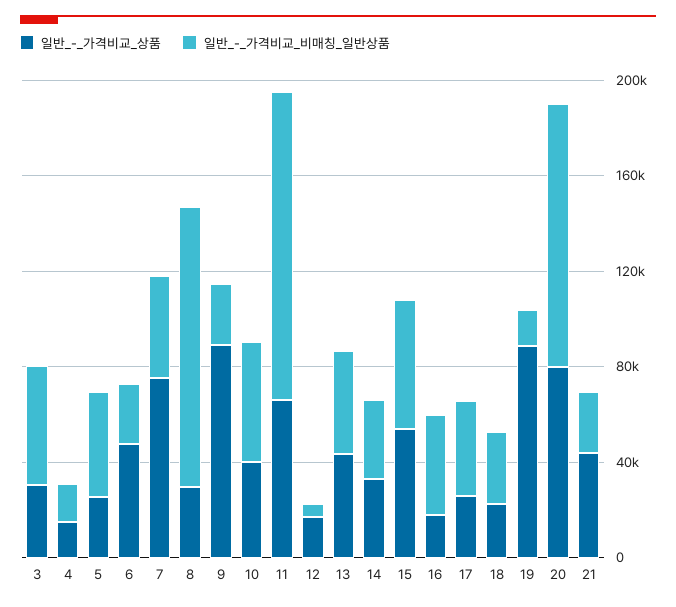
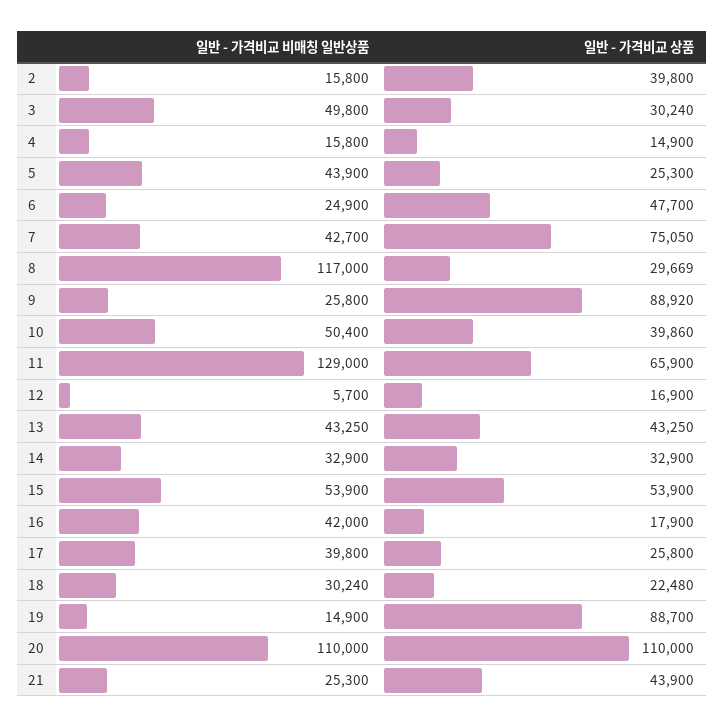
  {
    "일반_-_가격비교_상품": {
      "3": 30240,
      "4": 14900,
      "5": 25300,
      "6": 47700,
      "7": 75050,
      "8": 29669,
      "9": 88920,
      "10": 39860,
      "11": 65900,
      "12": 16900,
      "13": 43250,
      "14": 32900,
      "15": 53900,
      "16": 17900,
      "17": 25800,
      "18": 22480,
      "19": 88700,
-     "20": 80000,
+     "20": 110000,
-     "21": 43900
+     "21": 43900,
+     "2": 39800
    },
    "일반_-_가격비교_비매칭_일반상품": {
      "3": 49800,
      "4": 15800,
      "5": 43900,
      "6": 24900,
      "7": 42700,
      "8": 117000,
      "9": 25800,
      "10": 50400,
      "11": 129000,
      "12": 5700,
      "13": 43250,
      "14": 32900,
      "15": 53900,
      "16": 42000,
      "17": 39800,
      "18": 30240,
      "19": 14900,
      "20": 110000,
-     "21": 25300
+     "21": 25300,
+     "2": 15800
    }
  }

